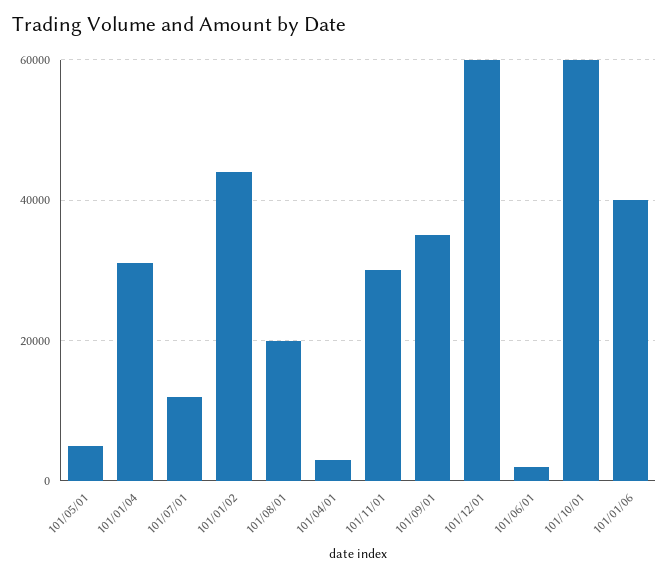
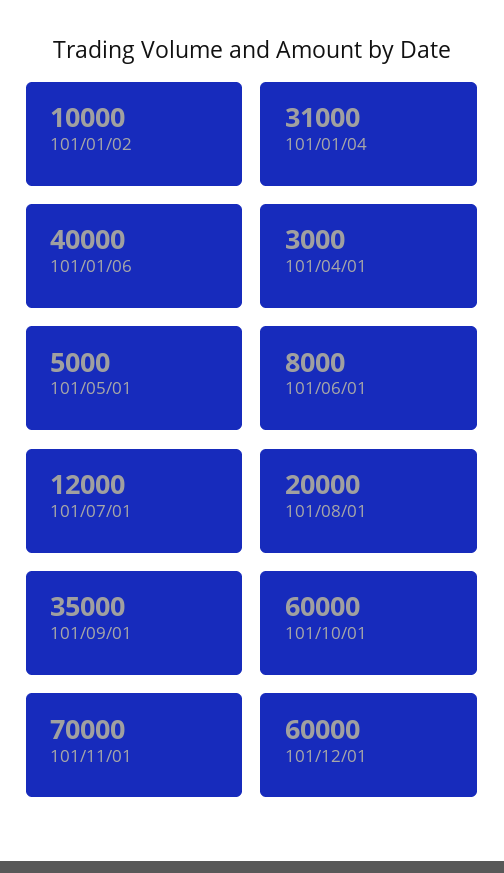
  {
    "101/05/01": 5000,
    "101/01/04": 31000,
    "101/07/01": 12000,
-   "101/01/02": 44000,
+   "101/01/02": 10000,
    "101/08/01": 20000,
    "101/04/01": 3000,
-   "101/11/01": 30000,
+   "101/11/01": 70000,
    "101/09/01": 35000,
    "101/12/01": 60000,
-   "101/06/01": 2000,
+   "101/06/01": 8000,
    "101/10/01": 60000,
    "101/01/06": 40000
  }

